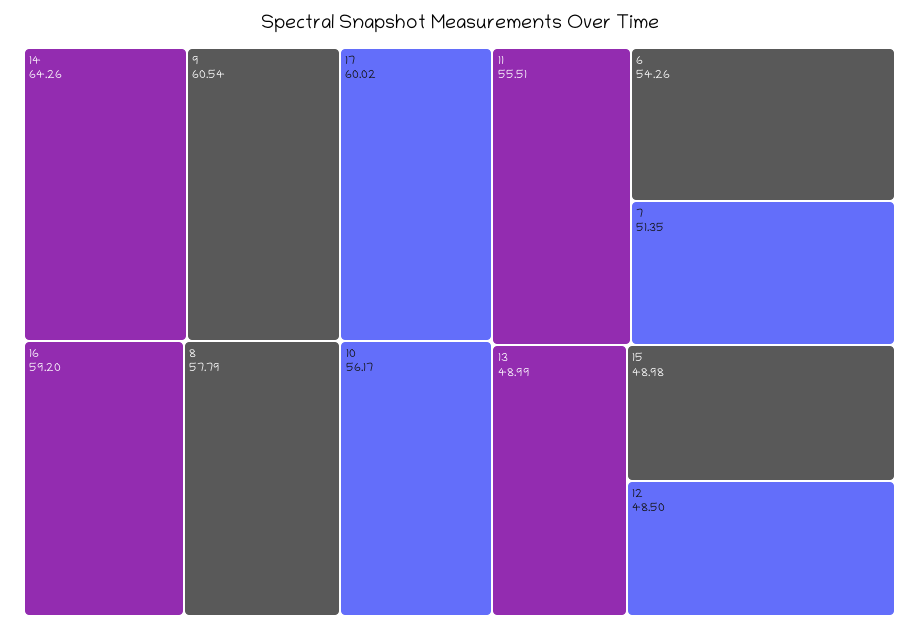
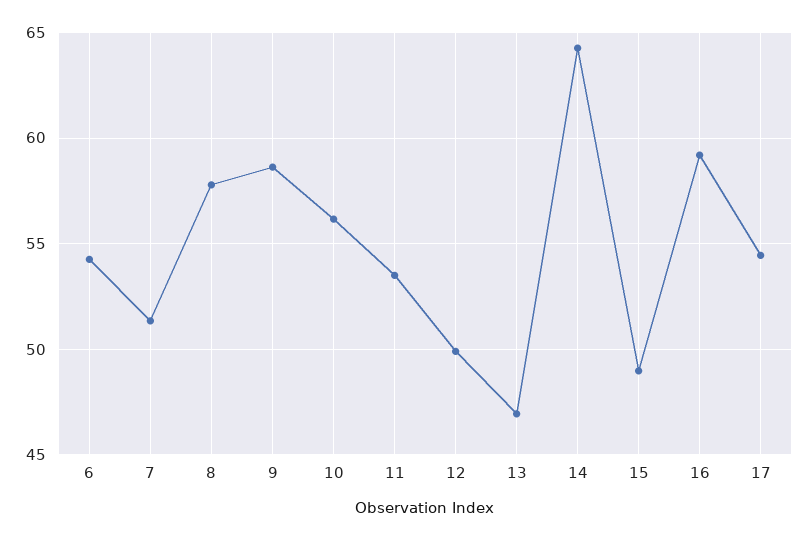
  {
    "14": 64.26,
-   "9": 60.54,
+   "9": 58.5,
-   "17": 60.02,
+   "17": 54.5,
    "16": 59.2,
    "8": 57.79,
    "10": 56.17,
-   "11": 55.51,
+   "11": 53.5,
    "6": 54.26,
    "7": 51.35,
-   "13": 48.99,
+   "13": 47,
    "15": 48.98,
-   "12": 48.5
+   "12": 50
  }

